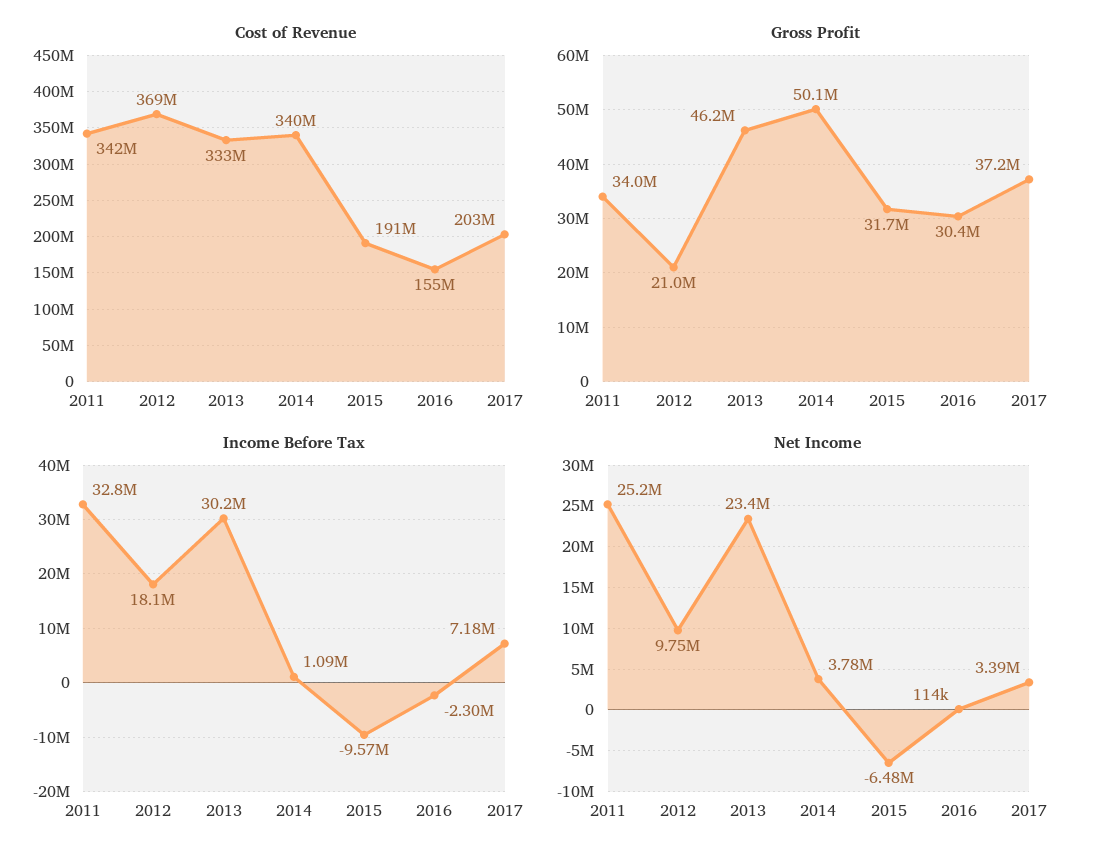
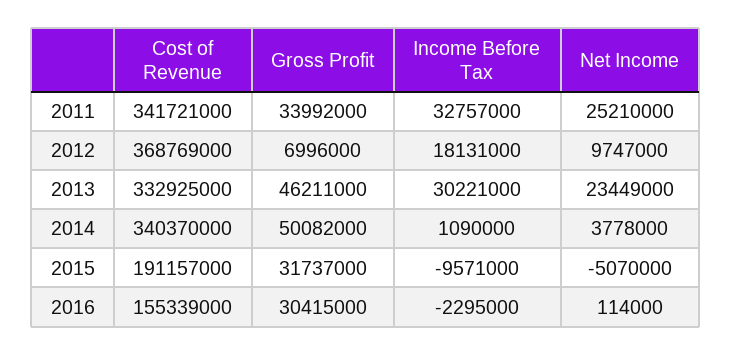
  {
    "Cost of Revenue": {
      "2011": 341721000,
      "2012": 368769000,
      "2013": 332925000,
      "2014": 340370000,
      "2015": 191157000,
-     "2016": 155339000,
+     "2016": 155339000
-     "2017": 203000000
    },
    "Gross Profit": {
      "2011": 33992000,
-     "2012": 21000000,
+     "2012": 6996000,
      "2013": 46211000,
      "2014": 50082000,
      "2015": 31737000,
-     "2016": 30415000,
+     "2016": 30415000
-     "2017": 37200000
    },
    "Income Before Tax": {
      "2011": 32757000,
      "2012": 18131000,
      "2013": 30221000,
      "2014": 1090000,
      "2015": -9571000,
-     "2016": -2295000,
+     "2016": -2295000
-     "2017": 7180000
    },
    "Net Income": {
      "2011": 25210000,
      "2012": 9747000,
      "2013": 23449000,
      "2014": 3778000,
-     "2015": -6480000,
+     "2015": -5070000,
-     "2016": 114000,
+     "2016": 114000
-     "2017": 3390000
    }
  }

